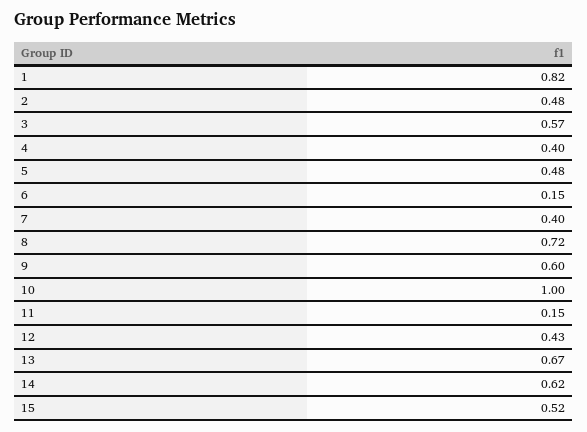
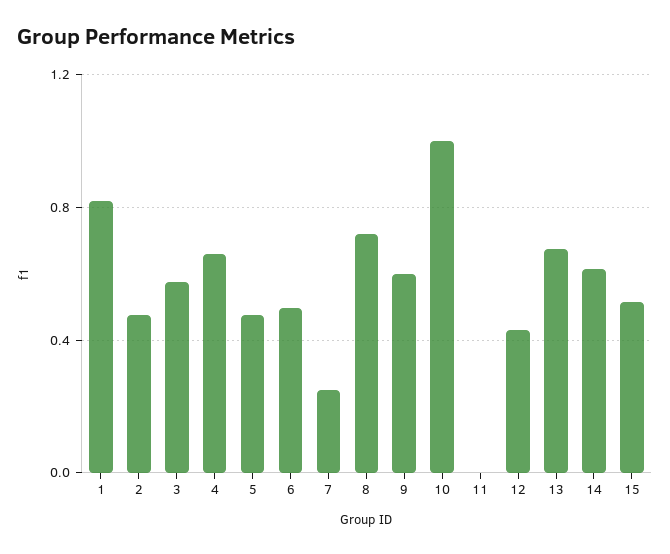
  {
    "1": 0.82,
    "2": 0.48,
    "3": 0.57,
-   "4": 0.4,
+   "4": 0.65,
    "5": 0.48,
-   "6": 0.15,
+   "6": 0.5,
-   "7": 0.4,
+   "7": 0.25,
    "8": 0.72,
    "9": 0.6,
    "10": 1,
-   "11": 0.15,
+   "11": 0,
    "12": 0.43,
    "13": 0.67,
    "14": 0.62,
    "15": 0.52
  }

